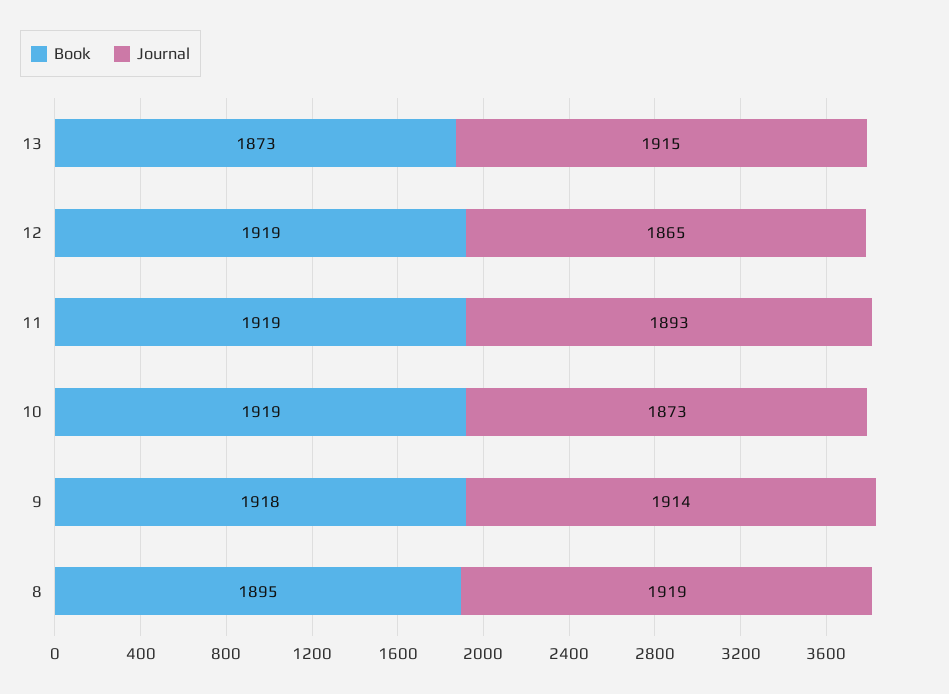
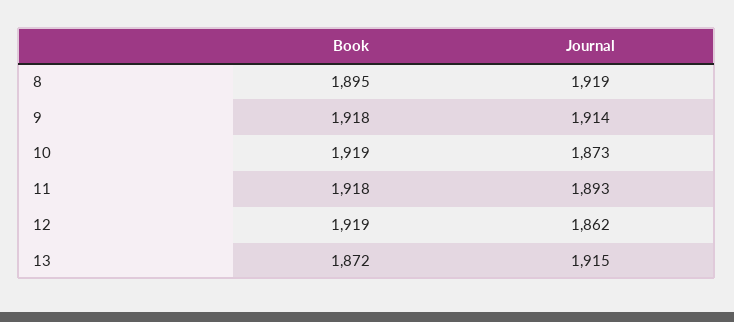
  {
    "Book": {
-     "13": 1873,
+     "13": 1872,
      "12": 1919,
-     "11": 1919,
+     "11": 1918,
      "10": 1919,
      "9": 1918,
      "8": 1895
    },
    "Journal": {
      "13": 1915,
-     "12": 1865,
+     "12": 1862,
      "11": 1893,
      "10": 1873,
      "9": 1914,
      "8": 1919
    }
  }

